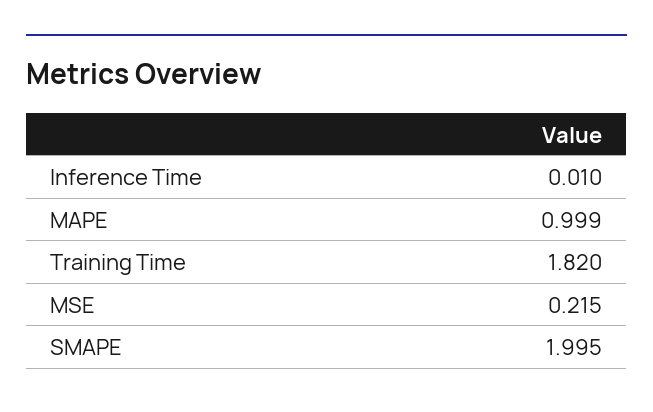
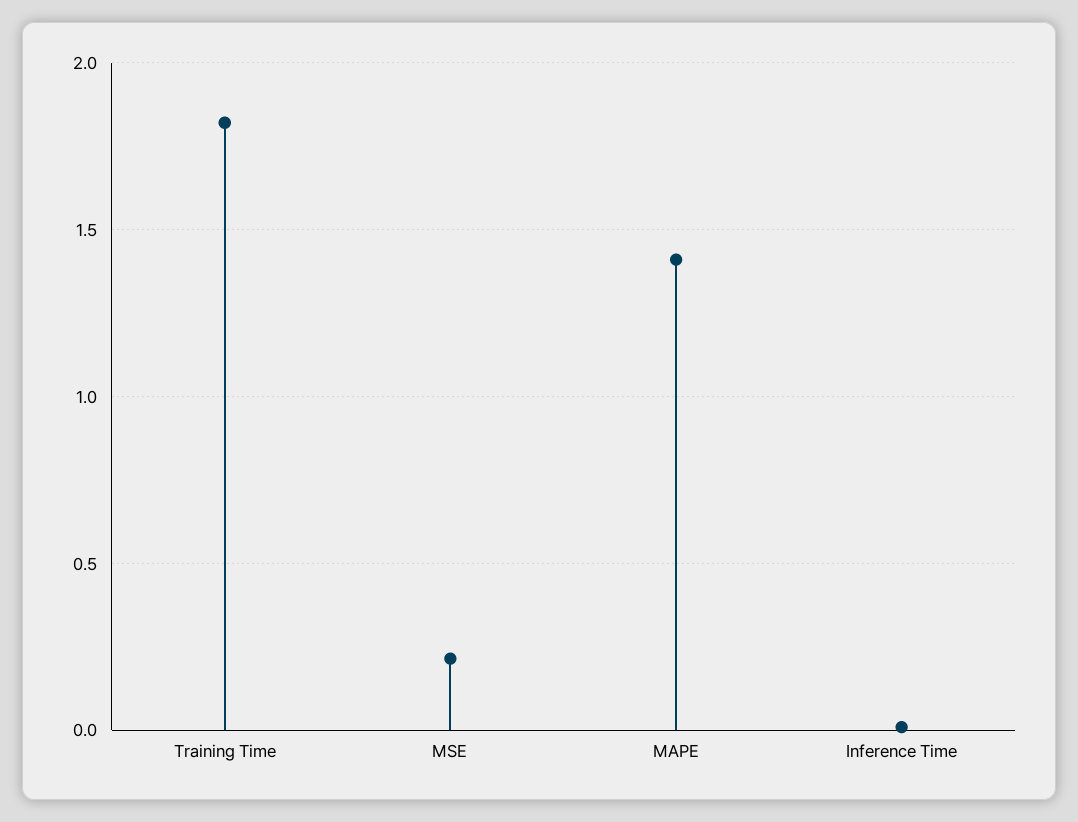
  {
    "Inference Time": 0.01,
-   "MAPE": 0.999,
+   "MAPE": 1.4,
    "Training Time": 1.82,
-   "MSE": 0.215,
+   "MSE": 0.215
-   "SMAPE": 1.995
  }

